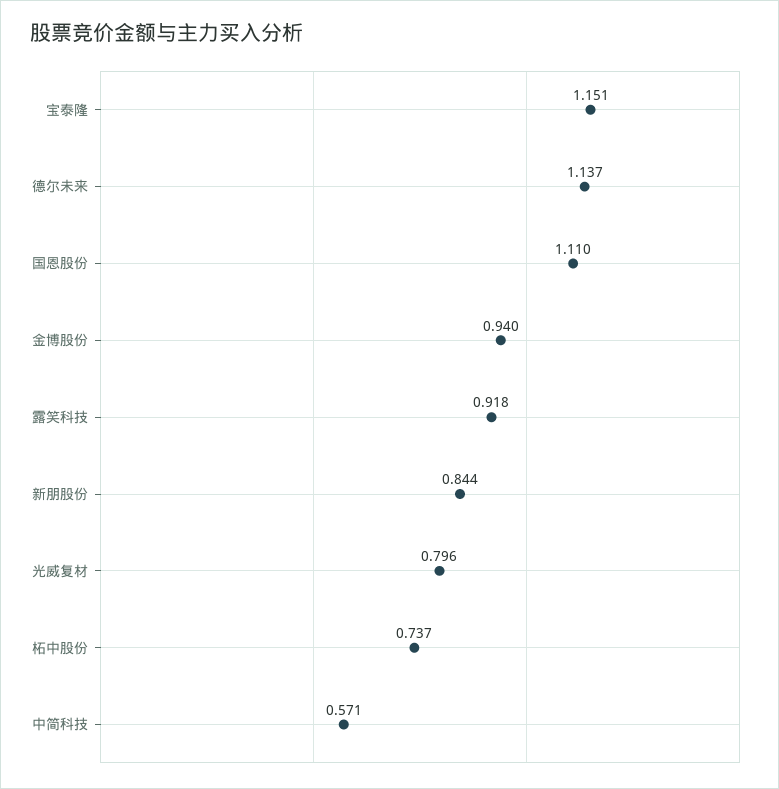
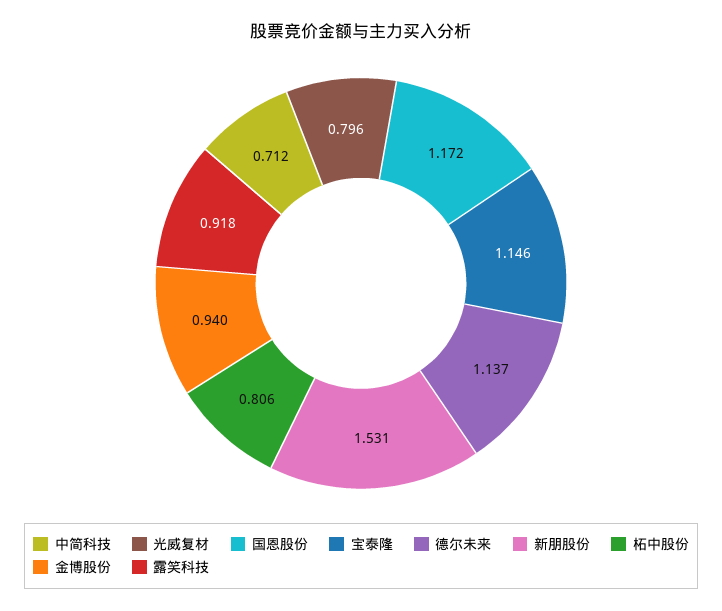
  {
-   "宝泰隆": 1.151,
+   "宝泰隆": 1.146,
    "德尔未来": 1.137,
-   "国恩股份": 1.11,
+   "国恩股份": 1.172,
    "金博股份": 0.94,
    "露笑科技": 0.918,
-   "新朋股份": 0.844,
+   "新朋股份": 1.531,
    "光威复材": 0.796,
-   "柘中股份": 0.737,
+   "柘中股份": 0.806,
-   "中简科技": 0.571
+   "中简科技": 0.712
  }

